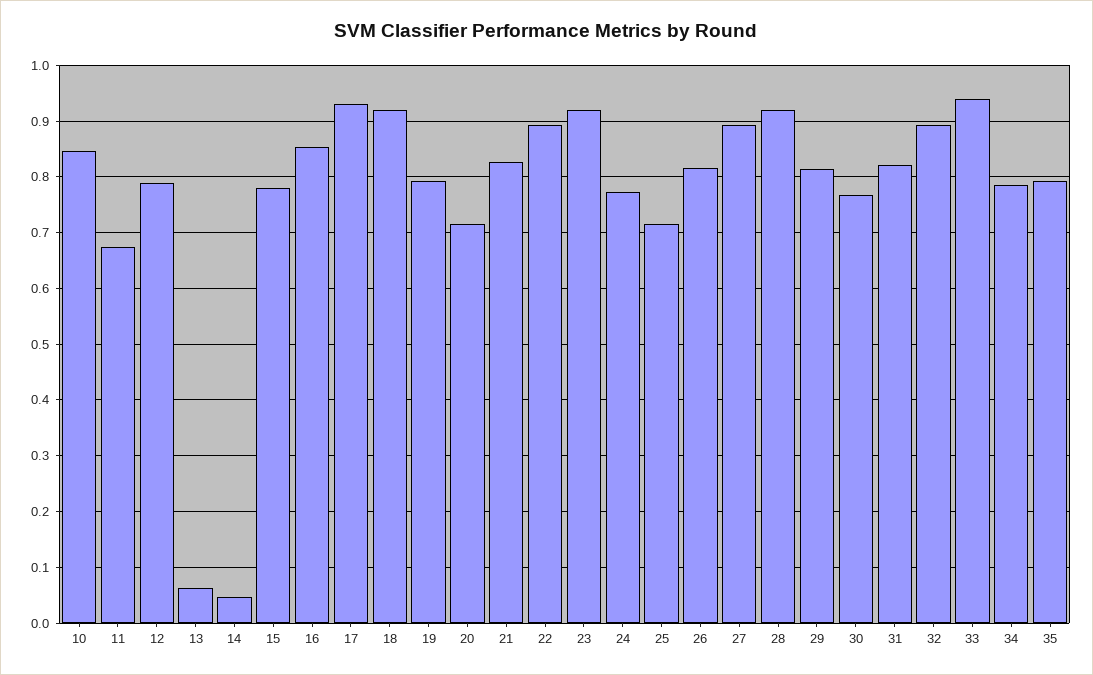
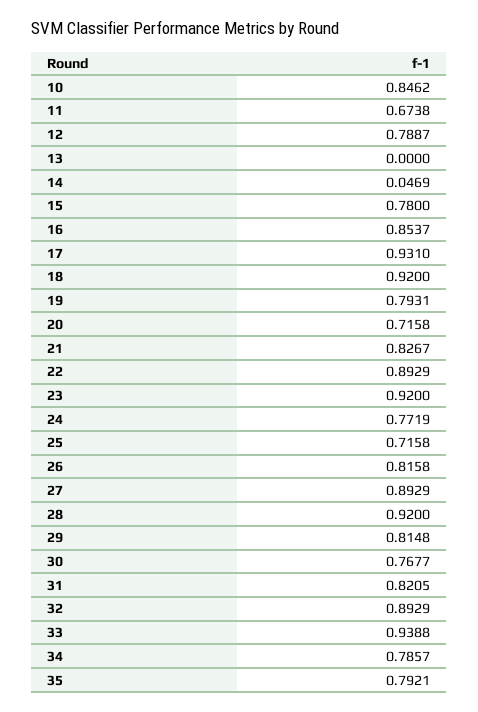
  {
    "10": 0.8462,
    "11": 0.6738,
    "12": 0.7887,
-   "13": 0.06,
+   "13": 0,
    "14": 0.0469,
    "15": 0.78,
    "16": 0.8537,
    "17": 0.931,
    "18": 0.92,
    "19": 0.7931,
    "20": 0.7158,
    "21": 0.8267,
    "22": 0.8929,
    "23": 0.92,
    "24": 0.7719,
    "25": 0.7158,
    "26": 0.8158,
    "27": 0.8929,
    "28": 0.92,
    "29": 0.8148,
    "30": 0.7677,
    "31": 0.8205,
    "32": 0.8929,
    "33": 0.9388,
    "34": 0.7857,
    "35": 0.7921
  }

